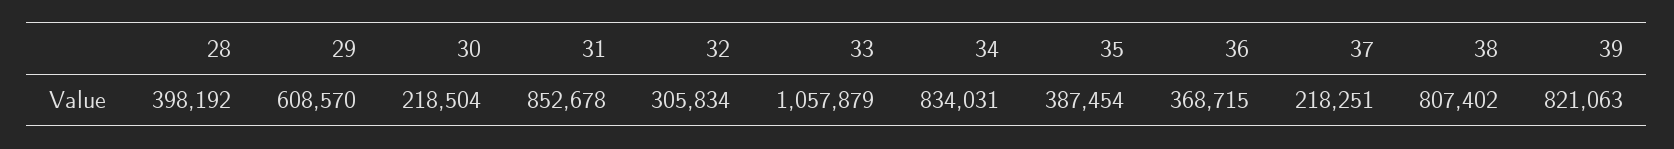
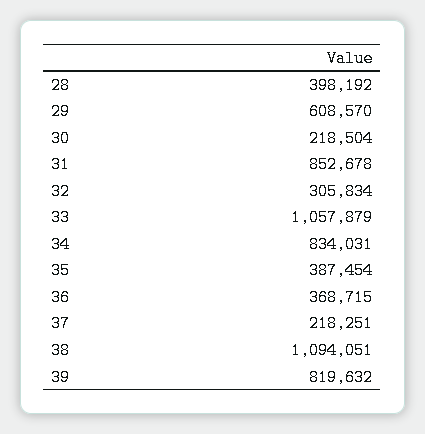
  {
    "28": 398192,
    "29": 608570,
    "30": 218504,
    "31": 852678,
    "32": 305834,
    "33": 1057879,
    "34": 834031,
    "35": 387454,
    "36": 368715,
    "37": 218251,
-   "38": 807402,
+   "38": 1094051,
-   "39": 821063
+   "39": 819632
  }

